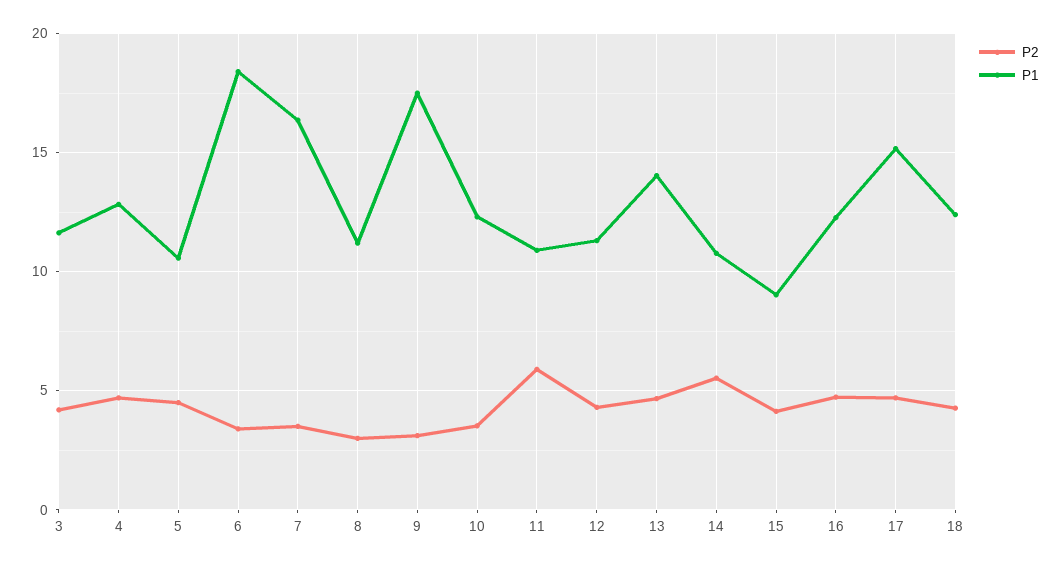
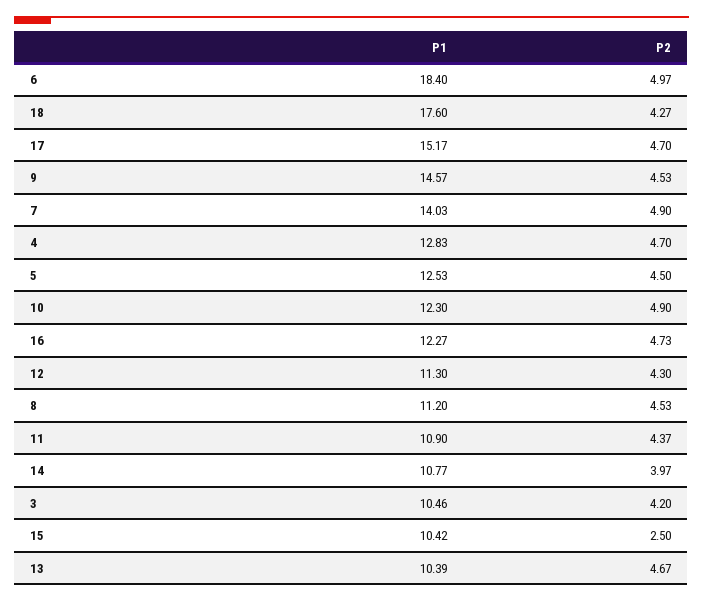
  {
    "P2": {
      "3": 4.2,
      "4": 4.7,
      "5": 4.5,
-     "6": 3.5,
+     "6": 4.97,
-     "7": 3.5,
+     "7": 4.9,
-     "8": 3,
+     "8": 4.53,
-     "9": 3,
+     "9": 4.53,
-     "10": 3.5,
+     "10": 4.9,
-     "11": 6,
+     "11": 4.37,
      "12": 4.3,
      "13": 4.67,
-     "14": 5.5,
+     "14": 3.97,
-     "15": 4,
+     "15": 2.5,
      "16": 4.73,
      "17": 4.7,
      "18": 4.27
    },
    "P1": {
-     "3": 11.5,
+     "3": 10.46,
      "4": 12.83,
-     "5": 10.5,
+     "5": 12.53,
      "6": 18.4,
-     "7": 16.5,
+     "7": 14.03,
      "8": 11.2,
-     "9": 17.5,
+     "9": 14.57,
      "10": 12.3,
      "11": 10.9,
      "12": 11.3,
-     "13": 14,
+     "13": 10.39,
      "14": 10.77,
-     "15": 9,
+     "15": 10.42,
      "16": 12.27,
      "17": 15.17,
-     "18": 12.5
+     "18": 17.6
    }
  }

